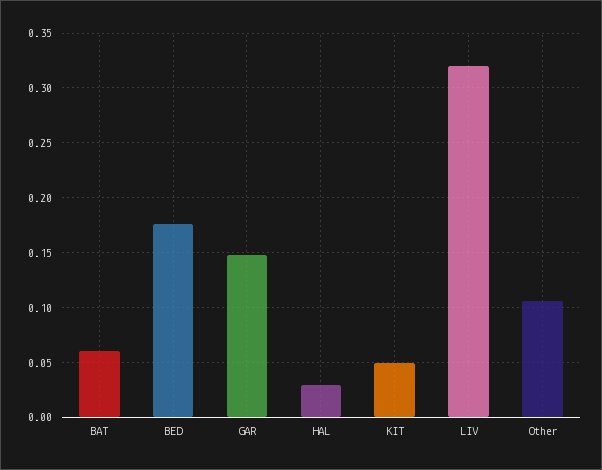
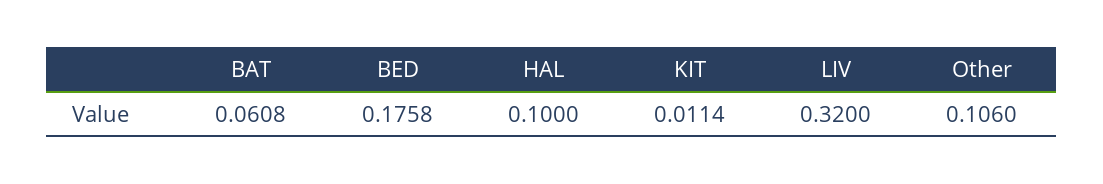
  {
    "BAT": 0.0608,
    "BED": 0.1758,
-   "GAR": 0.15,
-   "HAL": 0.03,
+   "HAL": 0.1,
-   "KIT": 0.05,
+   "KIT": 0.0114,
    "LIV": 0.32,
    "Other": 0.106
  }

